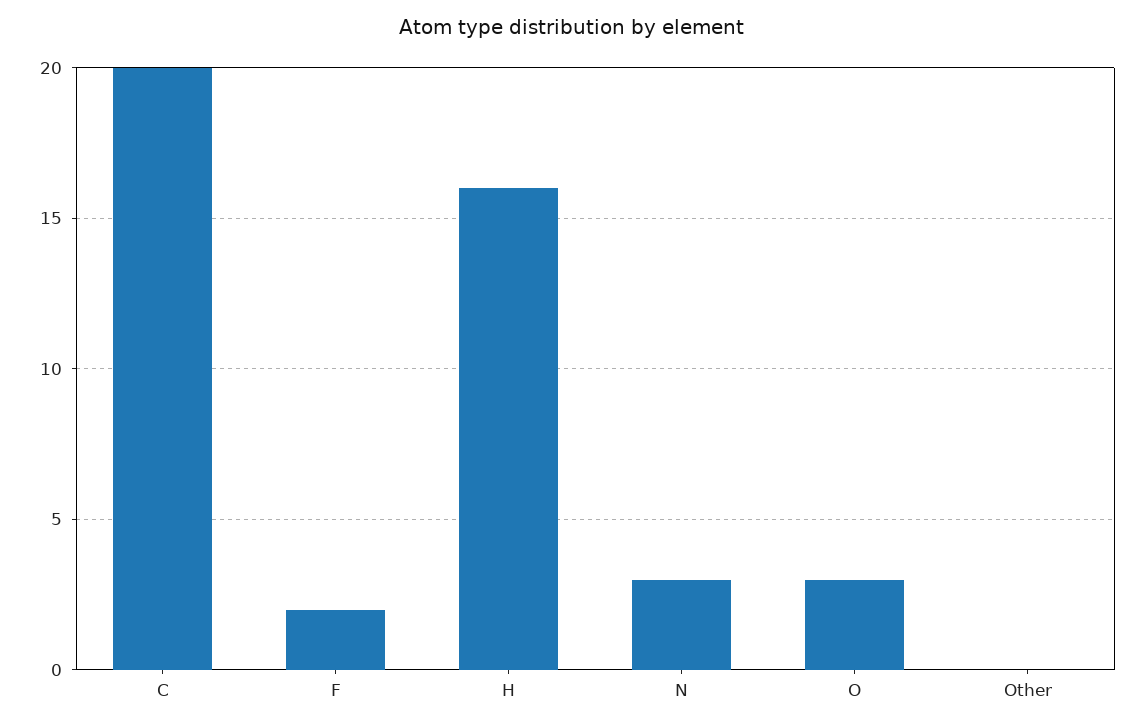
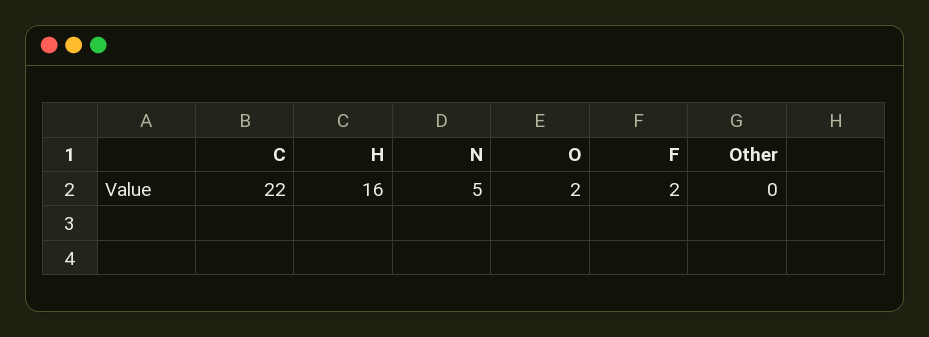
  {
-   "C": 20,
+   "C": 22,
    "F": 2,
    "H": 16,
-   "N": 3,
+   "N": 5,
-   "O": 3,
+   "O": 2,
    "Other": 0
  }

